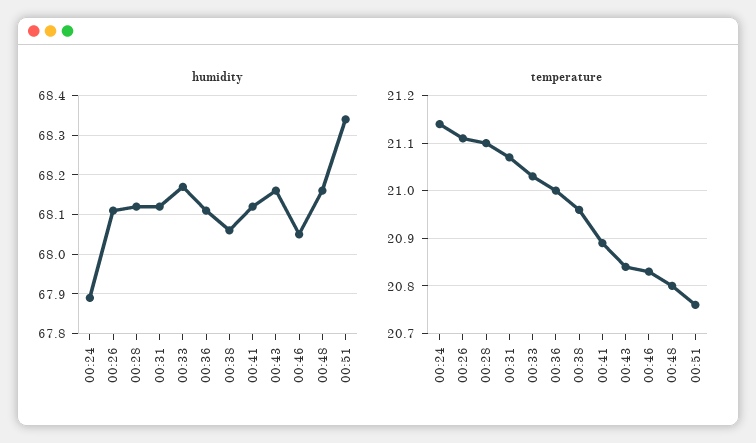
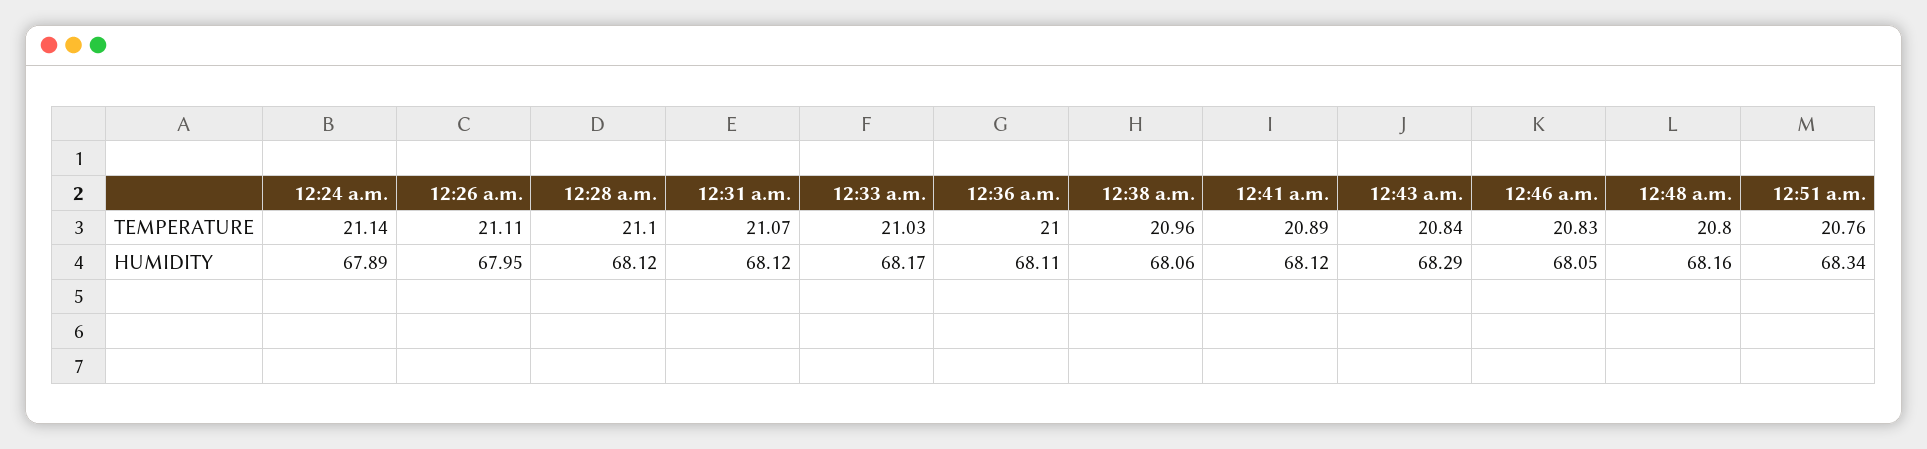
  {
    "humidity": {
      "00:24": 67.89,
-     "00:26": 68.1,
+     "00:26": 67.95,
      "00:28": 68.12,
      "00:31": 68.12,
      "00:33": 68.17,
      "00:36": 68.11,
      "00:38": 68.06,
      "00:41": 68.12,
-     "00:43": 68.15,
+     "00:43": 68.29,
      "00:46": 68.05,
      "00:48": 68.16,
      "00:51": 68.34
    },
    "temperature": {
      "00:24": 21.14,
      "00:26": 21.11,
      "00:28": 21.1,
      "00:31": 21.07,
      "00:33": 21.03,
      "00:36": 21,
      "00:38": 20.96,
      "00:41": 20.89,
      "00:43": 20.84,
      "00:46": 20.83,
      "00:48": 20.8,
      "00:51": 20.76
    }
  }

